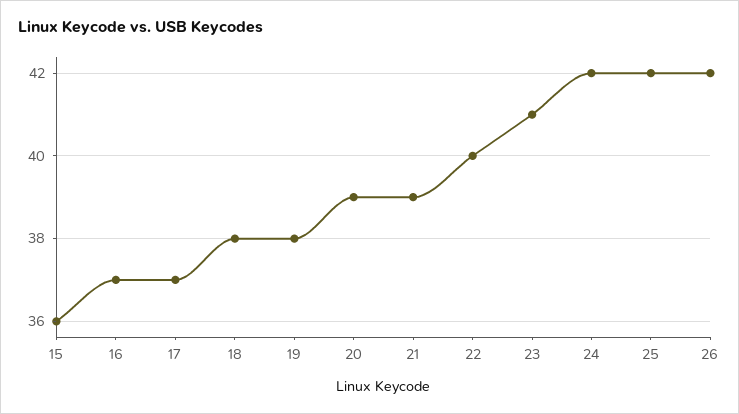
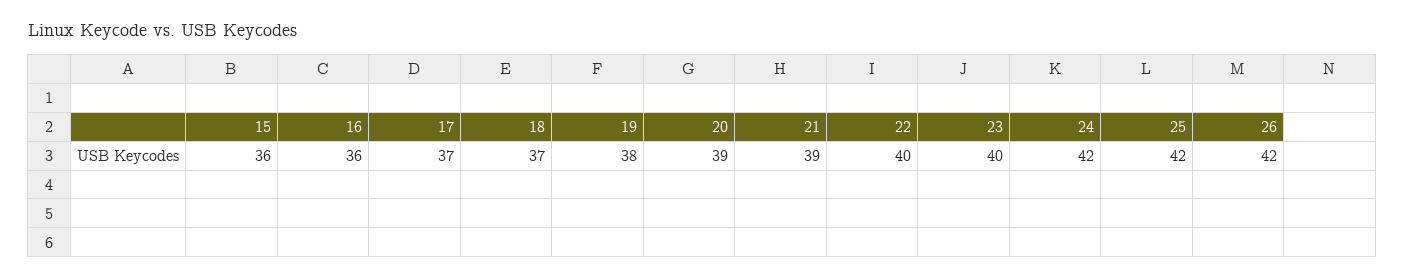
  {
    "15": 36,
-   "16": 37,
+   "16": 36,
    "17": 37,
-   "18": 38,
+   "18": 37,
    "19": 38,
    "20": 39,
    "21": 39,
    "22": 40,
-   "23": 41,
+   "23": 40,
    "24": 42,
    "25": 42,
    "26": 42
  }

